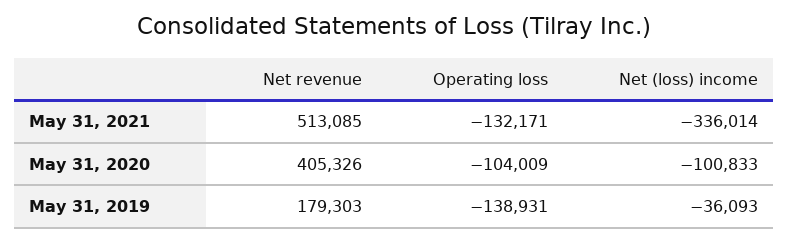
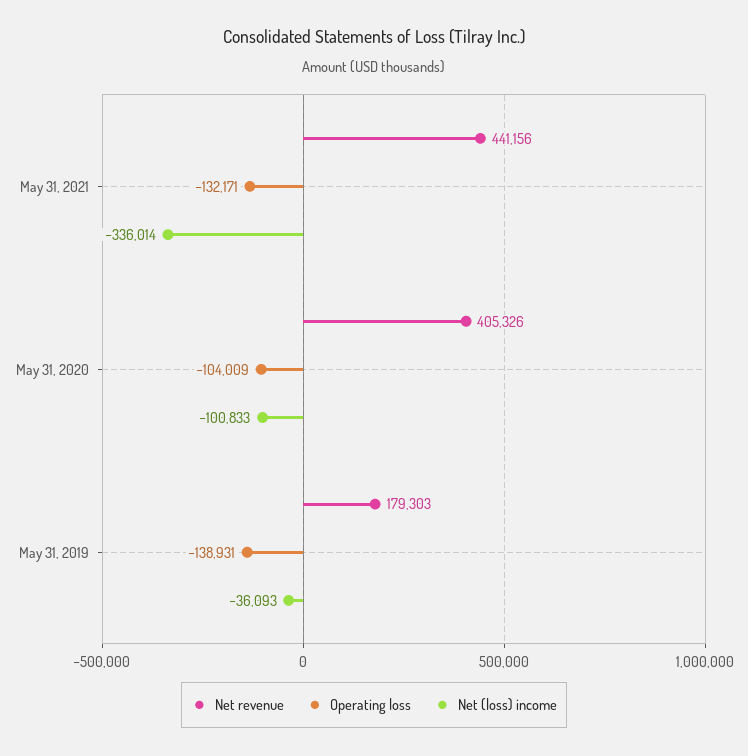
  {
    "Net revenue": {
-     "May 31, 2021": 513085,
+     "May 31, 2021": 441156,
      "May 31, 2020": 405326,
      "May 31, 2019": 179303
    },
    "Operating loss": {
      "May 31, 2021": -132171,
      "May 31, 2020": -104009,
      "May 31, 2019": -138931
    },
    "Net (loss) income": {
      "May 31, 2021": -336014,
      "May 31, 2020": -100833,
      "May 31, 2019": -36093
    }
  }

